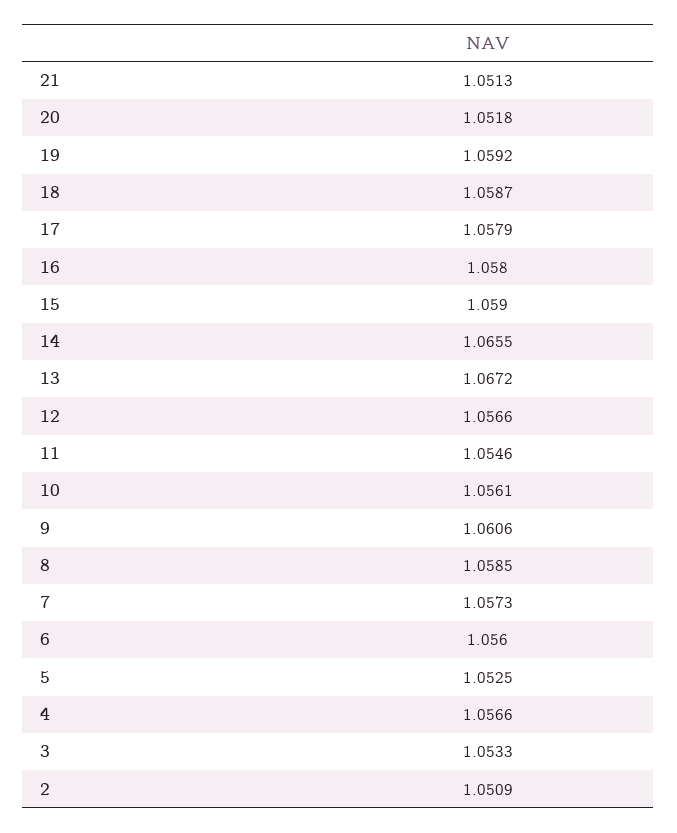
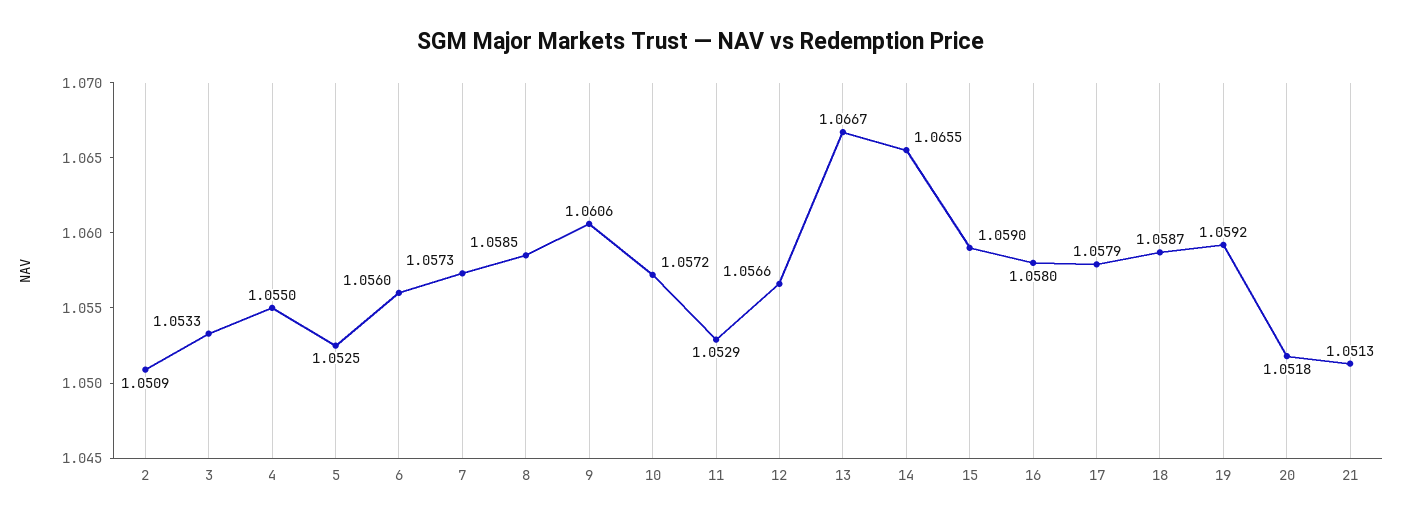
  {
    "21": 1.0513,
    "20": 1.0518,
    "19": 1.0592,
    "18": 1.0587,
    "17": 1.0579,
    "16": 1.058,
    "15": 1.059,
    "14": 1.0655,
-   "13": 1.0672,
+   "13": 1.0667,
    "12": 1.0566,
-   "11": 1.0546,
+   "11": 1.0529,
-   "10": 1.0561,
+   "10": 1.0572,
    "9": 1.0606,
    "8": 1.0585,
    "7": 1.0573,
    "6": 1.056,
    "5": 1.0525,
-   "4": 1.0566,
+   "4": 1.055,
    "3": 1.0533,
    "2": 1.0509
  }

